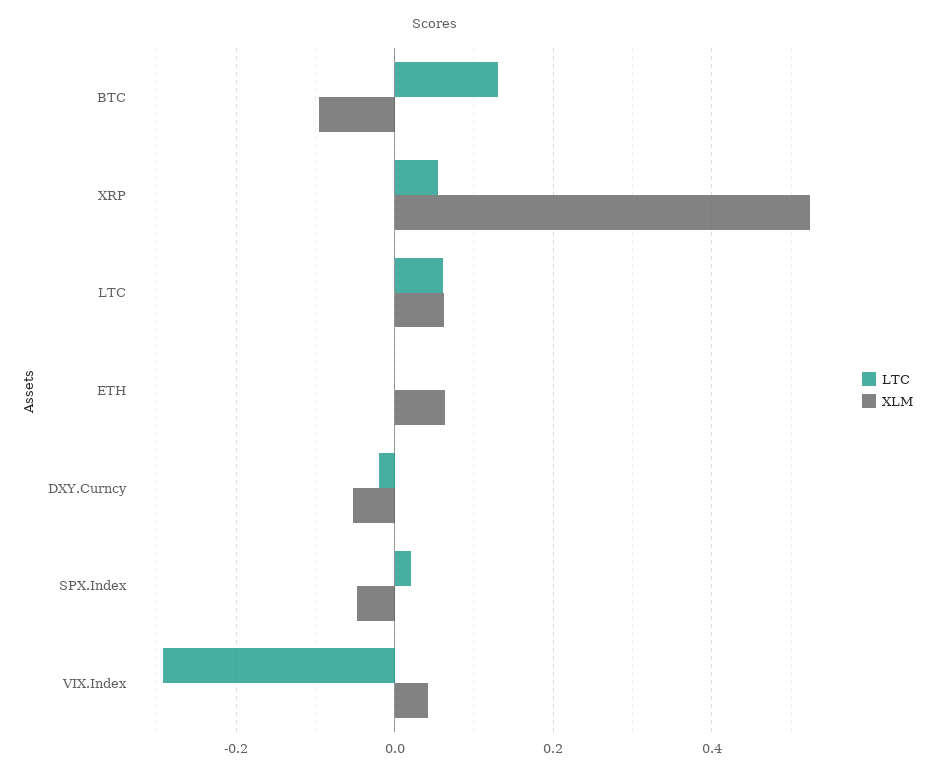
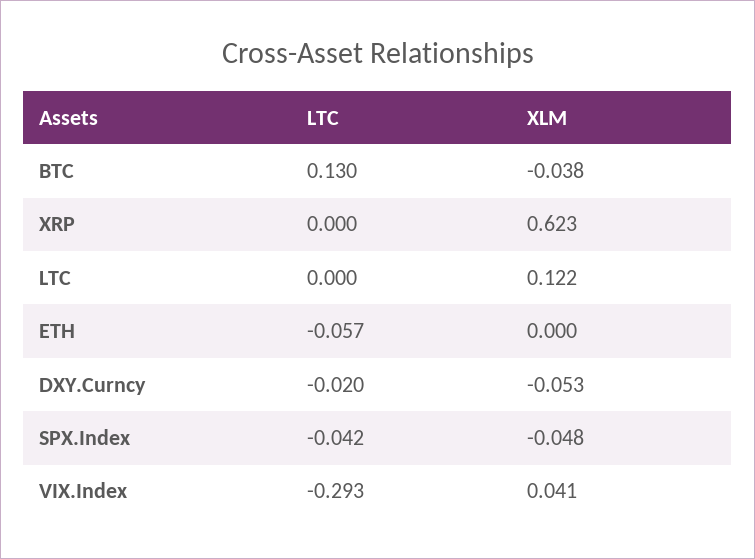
  {
    "LTC": {
      "BTC": 0.13,
-     "XRP": 0.06,
+     "XRP": 0,
-     "LTC": 0.06,
+     "LTC": 0,
-     "ETH": 0,
+     "ETH": -0.057,
      "DXY.Curncy": -0.02,
-     "SPX.Index": 0.02,
+     "SPX.Index": -0.042,
      "VIX.Index": -0.293
    },
    "XLM": {
-     "BTC": -0.1,
+     "BTC": -0.038,
-     "XRP": 0.52,
+     "XRP": 0.623,
-     "LTC": 0.06,
+     "LTC": 0.122,
-     "ETH": 0.06,
+     "ETH": 0,
      "DXY.Curncy": -0.053,
      "SPX.Index": -0.048,
      "VIX.Index": 0.041
    }
  }

